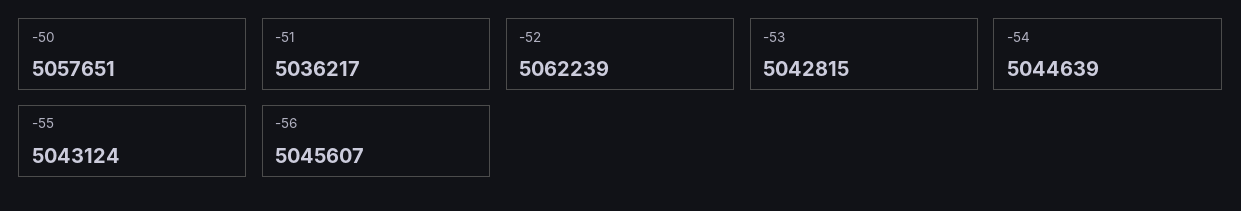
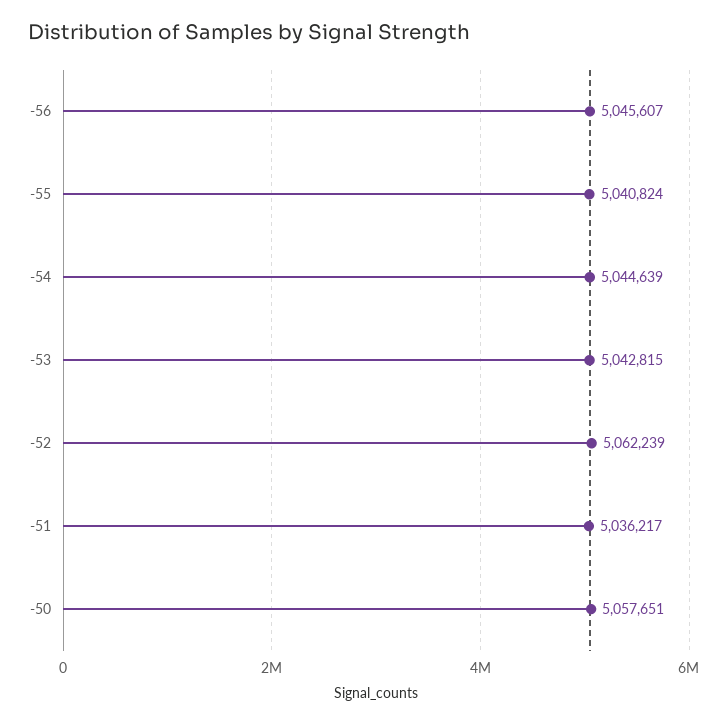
  {
    "-50": 5057651,
    "-51": 5036217,
    "-52": 5062239,
    "-53": 5042815,
    "-54": 5044639,
-   "-55": 5043124,
+   "-55": 5040824,
    "-56": 5045607
  }

